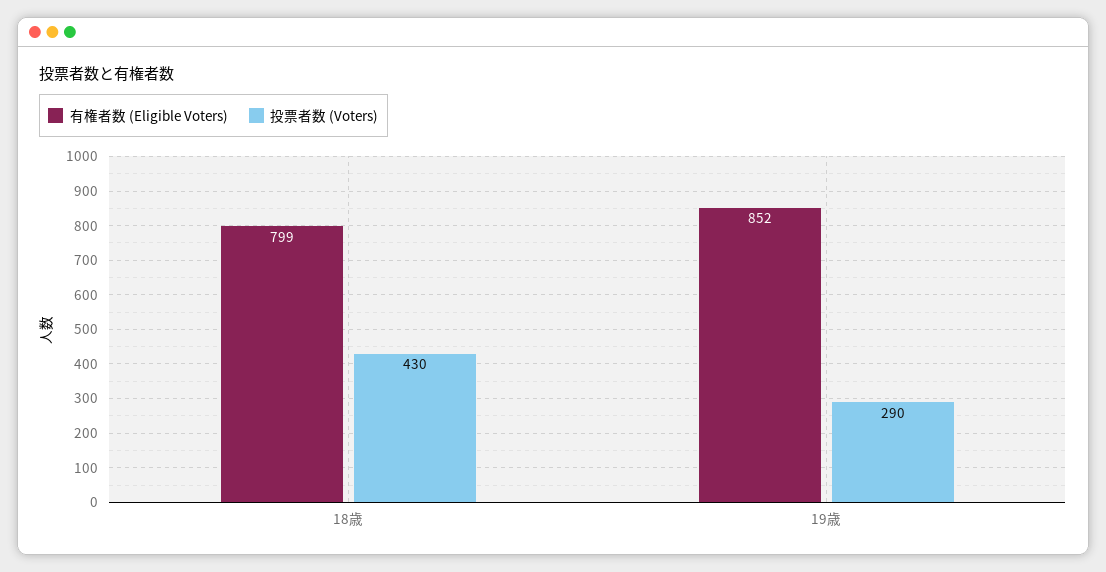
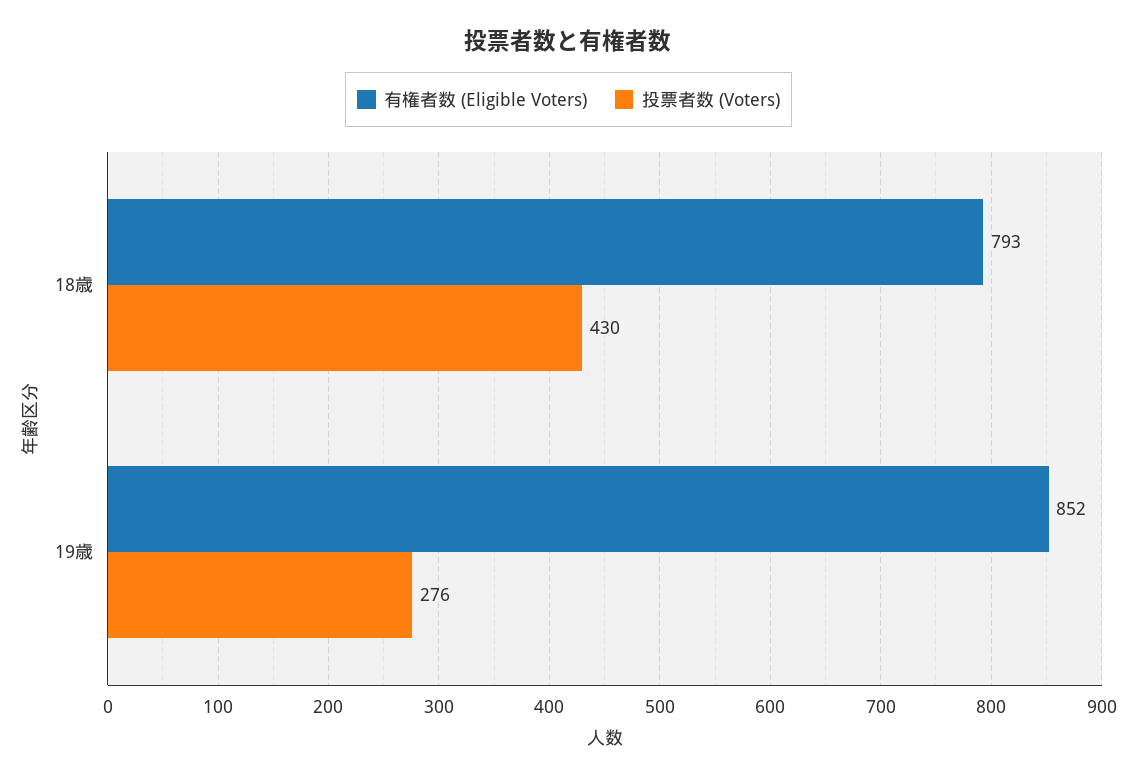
  {
    "有権者数 (Eligible Voters)": {
-     "18歳": 799,
+     "18歳": 793,
      "19歳": 852
    },
    "投票者数 (Voters)": {
      "18歳": 430,
-     "19歳": 290
+     "19歳": 276
    }
  }

